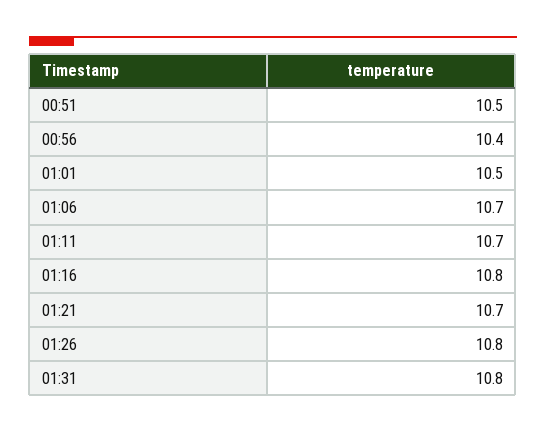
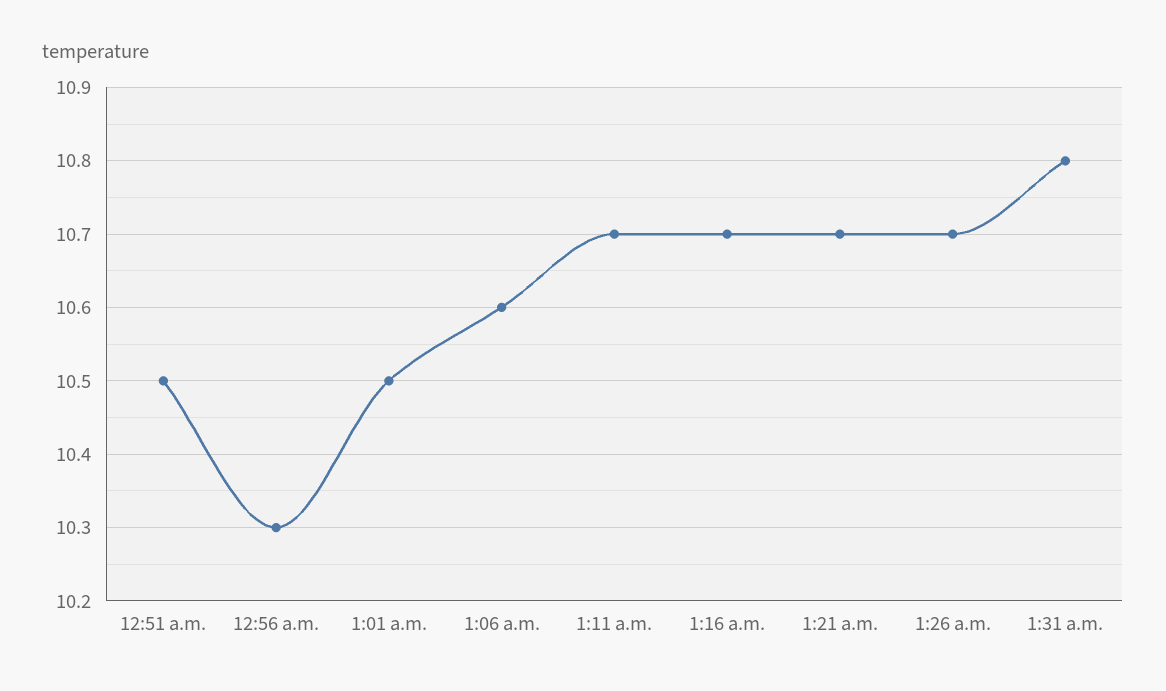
  {
    "00:51": 10.5,
-   "00:56": 10.4,
+   "00:56": 10.3,
    "01:01": 10.5,
-   "01:06": 10.7,
+   "01:06": 10.6,
    "01:11": 10.7,
-   "01:16": 10.8,
+   "01:16": 10.7,
    "01:21": 10.7,
-   "01:26": 10.8,
+   "01:26": 10.7,
    "01:31": 10.8
  }

